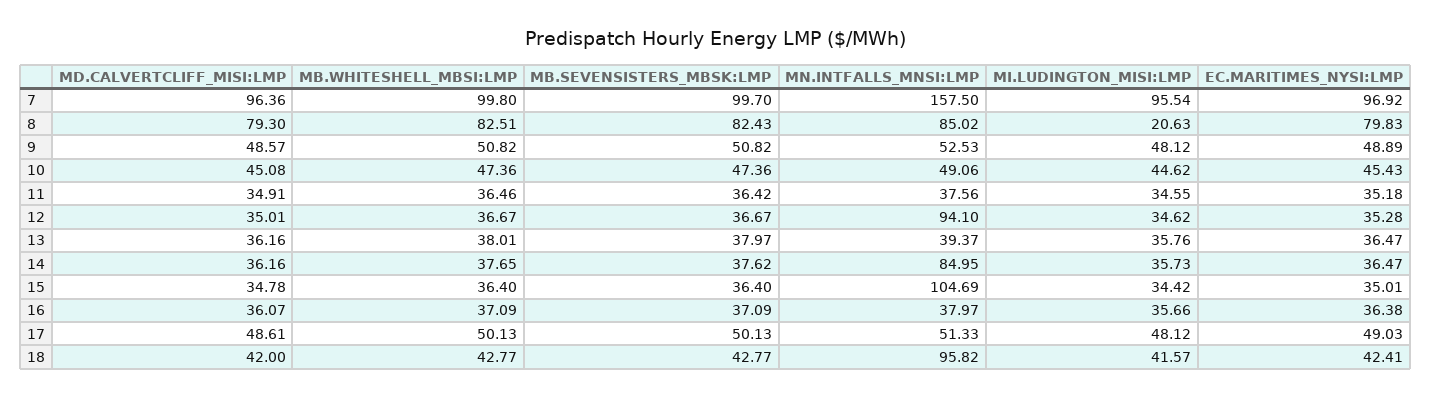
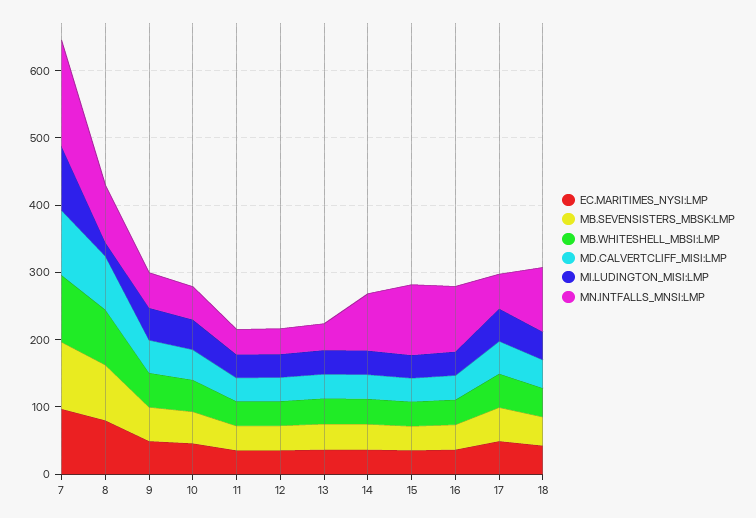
  {
    "MD.CALVERTCLIFF_MISI:LMP": {
      "7": 96.36,
      "8": 79.3,
      "9": 48.57,
      "10": 45.08,
      "11": 34.91,
      "12": 35.01,
      "13": 36.16,
      "14": 36.16,
      "15": 34.78,
      "16": 36.07,
      "17": 48.61,
      "18": 42
    },
    "MB.WHITESHELL_MBSI:LMP": {
      "7": 99.8,
      "8": 82.51,
      "9": 50.82,
      "10": 47.36,
      "11": 36.46,
      "12": 36.67,
      "13": 38.01,
      "14": 37.65,
      "15": 36.4,
      "16": 37.09,
      "17": 50.13,
      "18": 42.77
    },
    "MB.SEVENSISTERS_MBSK:LMP": {
      "7": 99.7,
      "8": 82.43,
      "9": 50.82,
      "10": 47.36,
      "11": 36.42,
      "12": 36.67,
      "13": 37.97,
      "14": 37.62,
      "15": 36.4,
      "16": 37.09,
      "17": 50.13,
      "18": 42.77
    },
    "MN.INTFALLS_MNSI:LMP": {
      "7": 157.5,
      "8": 85.02,
      "9": 52.53,
      "10": 49.06,
      "11": 37.56,
-     "12": 94.1,
+     "12": 40,
      "13": 39.37,
      "14": 84.95,
      "15": 104.69,
-     "16": 37.97,
+     "16": 100,
      "17": 51.33,
      "18": 95.82
    },
    "MI.LUDINGTON_MISI:LMP": {
      "7": 95.54,
      "8": 20.63,
      "9": 48.12,
      "10": 44.62,
      "11": 34.55,
      "12": 34.62,
      "13": 35.76,
      "14": 35.73,
      "15": 34.42,
      "16": 35.66,
      "17": 48.12,
      "18": 41.57
    },
    "EC.MARITIMES_NYSI:LMP": {
      "7": 96.92,
      "8": 79.83,
      "9": 48.89,
      "10": 45.43,
      "11": 35.18,
      "12": 35.28,
      "13": 36.47,
      "14": 36.47,
      "15": 35.01,
      "16": 36.38,
      "17": 49.03,
      "18": 42.41
    }
  }

